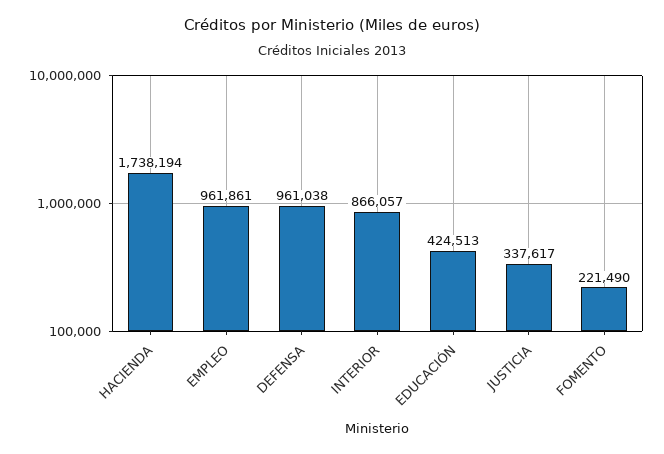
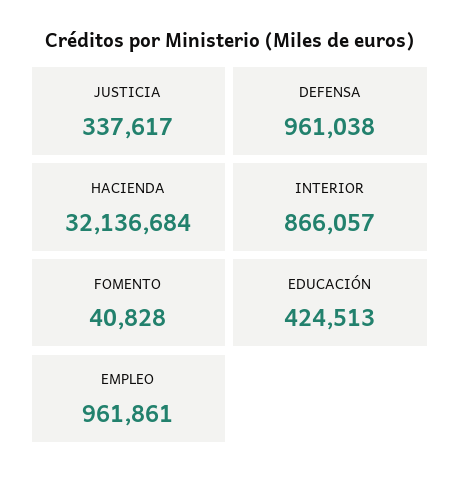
  {
-   "HACIENDA": 1738194,
+   "HACIENDA": 32136684,
    "EMPLEO": 961861,
    "DEFENSA": 961038,
    "INTERIOR": 866057,
    "EDUCACIÓN": 424513,
    "JUSTICIA": 337617,
-   "FOMENTO": 221490
+   "FOMENTO": 40828
  }

